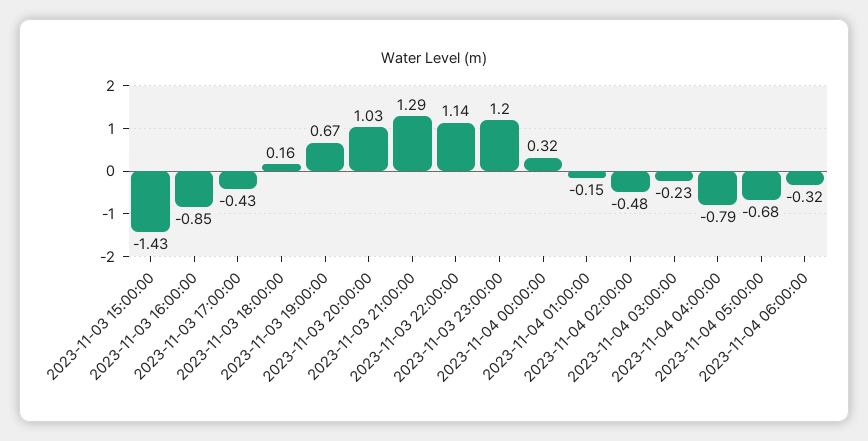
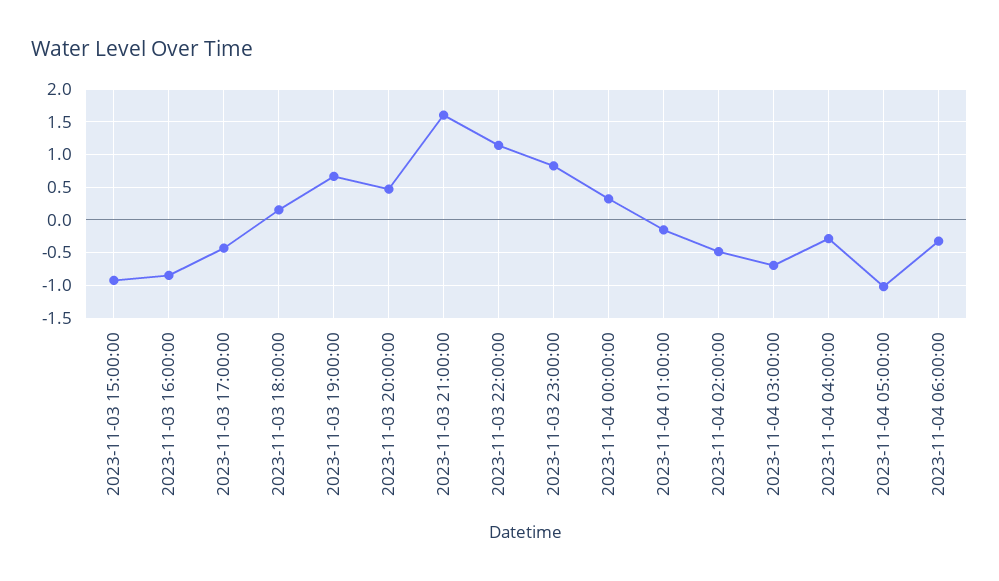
  {
-   "2023-11-03 15:00:00": -1.43,
+   "2023-11-03 15:00:00": -0.9,
    "2023-11-03 16:00:00": -0.85,
    "2023-11-03 17:00:00": -0.43,
    "2023-11-03 18:00:00": 0.16,
    "2023-11-03 19:00:00": 0.67,
-   "2023-11-03 20:00:00": 1.03,
+   "2023-11-03 20:00:00": 0.5,
-   "2023-11-03 21:00:00": 1.29,
+   "2023-11-03 21:00:00": 1.6,
    "2023-11-03 22:00:00": 1.14,
-   "2023-11-03 23:00:00": 1.2,
+   "2023-11-03 23:00:00": 0.8,
    "2023-11-04 00:00:00": 0.32,
    "2023-11-04 01:00:00": -0.15,
    "2023-11-04 02:00:00": -0.48,
-   "2023-11-04 03:00:00": -0.23,
+   "2023-11-04 03:00:00": -0.7,
-   "2023-11-04 04:00:00": -0.79,
+   "2023-11-04 04:00:00": -0.3,
-   "2023-11-04 05:00:00": -0.68,
+   "2023-11-04 05:00:00": -1,
    "2023-11-04 06:00:00": -0.32
  }

